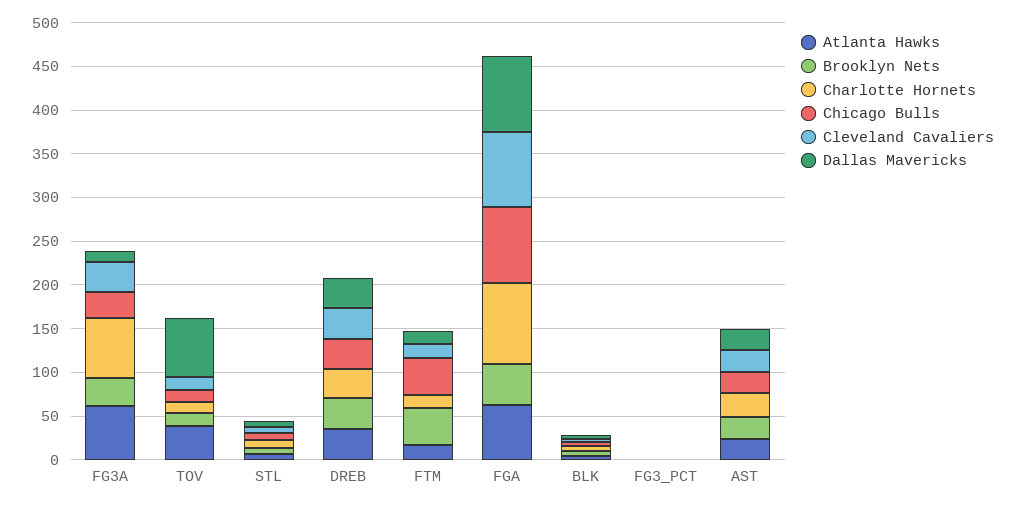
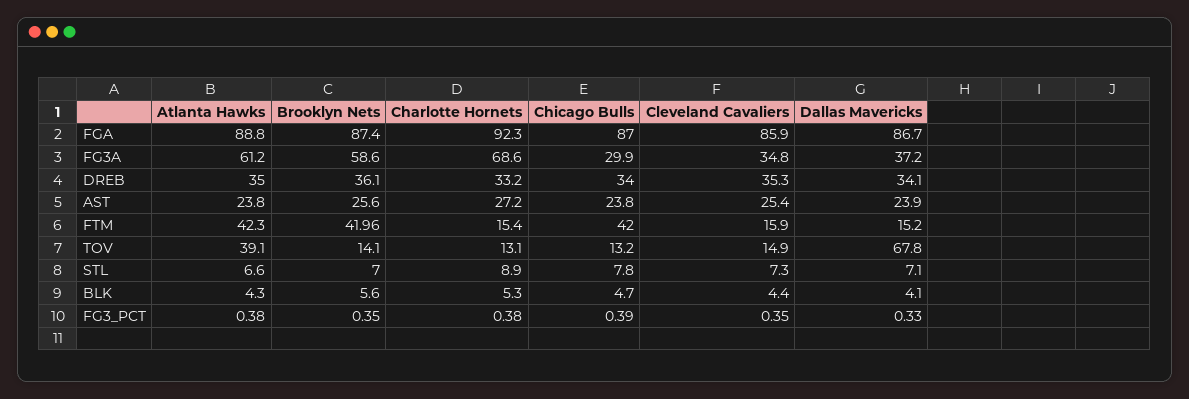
  {
    "Atlanta Hawks": {
      "FG3A": 61.2,
      "TOV": 39.1,
      "STL": 6.6,
      "DREB": 35,
-     "FTM": 20,
+     "FTM": 42.3,
-     "FGA": 60,
+     "FGA": 88.8,
      "BLK": 4.3,
      "FG3_PCT": 0.38,
      "AST": 23.8
    },
    "Brooklyn Nets": {
-     "FG3A": 30,
+     "FG3A": 58.6,
      "TOV": 14.1,
      "STL": 7,
      "DREB": 36.1,
      "FTM": 41.96,
-     "FGA": 50,
+     "FGA": 87.4,
      "BLK": 5.6,
      "FG3_PCT": 0.35,
      "AST": 25.6
    },
    "Charlotte Hornets": {
      "FG3A": 68.6,
      "TOV": 13.1,
      "STL": 8.9,
      "DREB": 33.2,
      "FTM": 15.4,
      "FGA": 92.3,
      "BLK": 5.3,
      "FG3_PCT": 0.38,
      "AST": 27.2
    },
    "Chicago Bulls": {
      "FG3A": 29.9,
      "TOV": 13.2,
      "STL": 7.8,
      "DREB": 34,
      "FTM": 42,
      "FGA": 87,
      "BLK": 4.7,
      "FG3_PCT": 0.39,
      "AST": 23.8
    },
    "Cleveland Cavaliers": {
      "FG3A": 34.8,
      "TOV": 14.9,
      "STL": 7.3,
      "DREB": 35.3,
      "FTM": 15.9,
      "FGA": 85.9,
      "BLK": 4.4,
      "FG3_PCT": 0.35,
      "AST": 25.4
    },
    "Dallas Mavericks": {
-     "FG3A": 10,
+     "FG3A": 37.2,
      "TOV": 67.8,
      "STL": 7.1,
      "DREB": 34.1,
      "FTM": 15.2,
      "FGA": 86.7,
      "BLK": 4.1,
      "FG3_PCT": 0.33,
      "AST": 23.9
    }
  }

